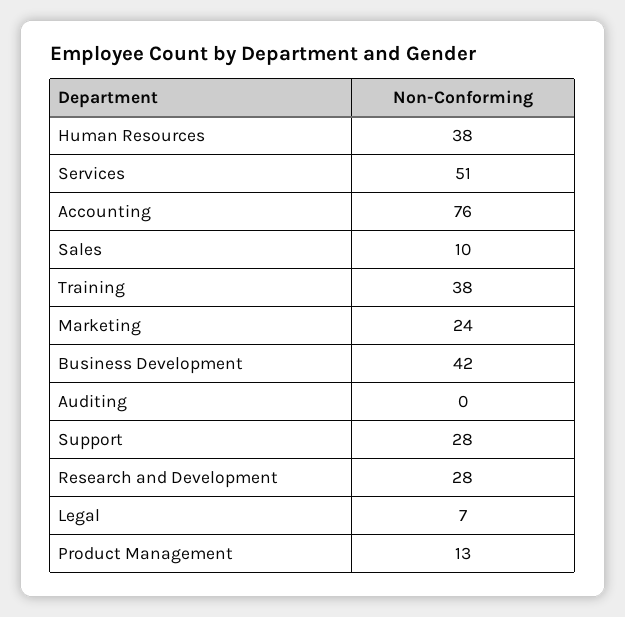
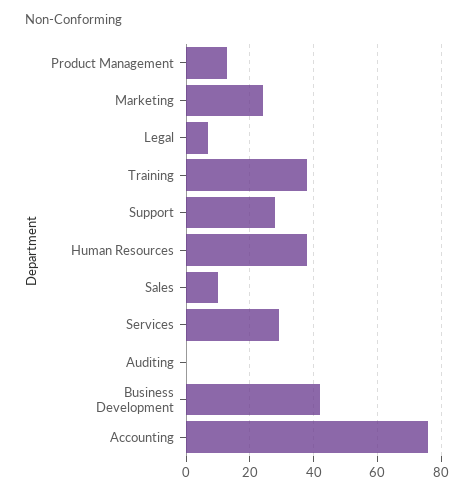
  {
    "Human Resources": 38,
-   "Services": 51,
+   "Services": 30,
    "Accounting": 76,
    "Sales": 10,
    "Training": 38,
    "Marketing": 24,
    "Business Development": 42,
    "Auditing": 0,
    "Support": 28,
-   "Research and Development": 28,
    "Legal": 7,
    "Product Management": 13
  }

